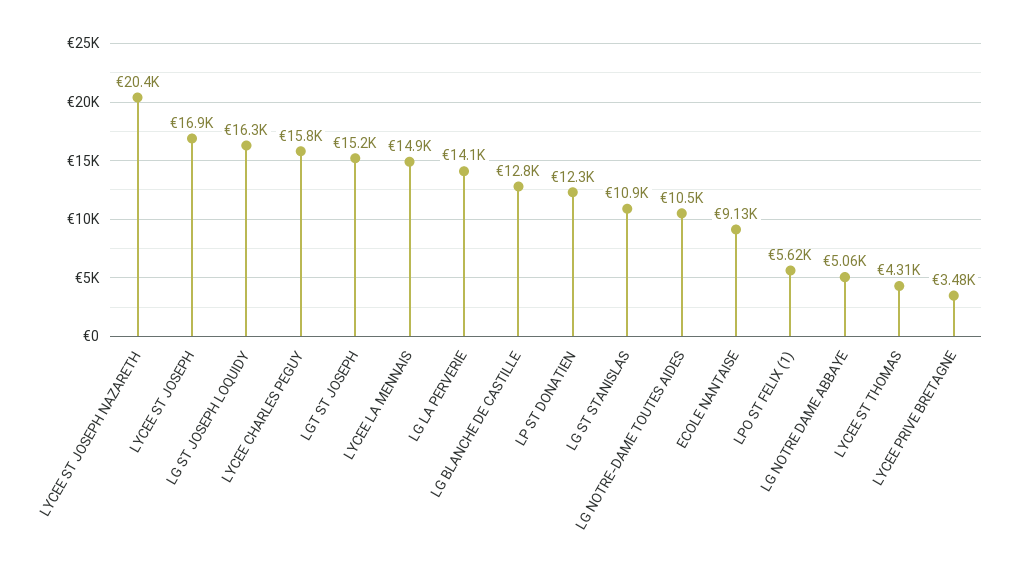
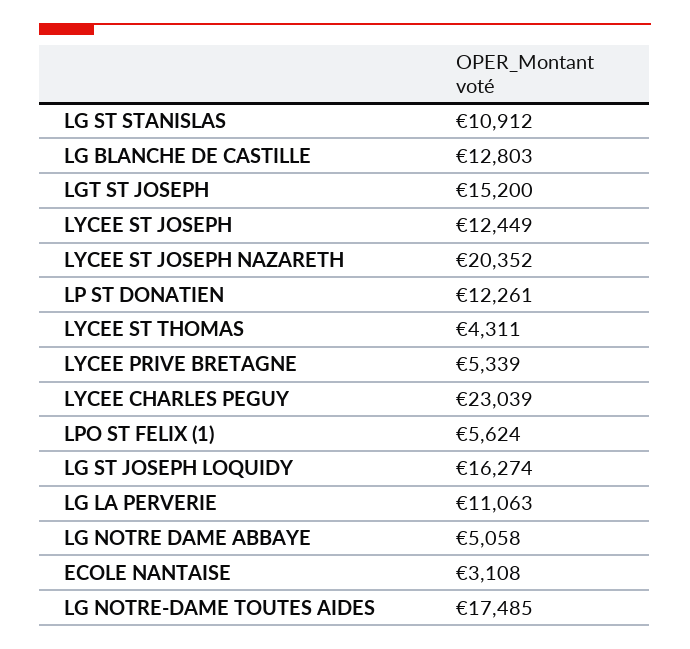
  {
    "LYCEE ST JOSEPH NAZARETH": 20352,
-   "LYCEE ST JOSEPH": 16900,
+   "LYCEE ST JOSEPH": 12449,
    "LG ST JOSEPH LOQUIDY": 16274,
-   "LYCEE CHARLES PEGUY": 15800,
+   "LYCEE CHARLES PEGUY": 23039,
    "LGT ST JOSEPH": 15200,
-   "LYCEE LA MENNAIS": 14900,
-   "LG LA PERVERIE": 14100,
+   "LG LA PERVERIE": 11063,
    "LG BLANCHE DE CASTILLE": 12803,
    "LP ST DONATIEN": 12261,
    "LG ST STANISLAS": 10912,
-   "LG NOTRE-DAME TOUTES AIDES": 10500,
+   "LG NOTRE-DAME TOUTES AIDES": 17485,
-   "ECOLE NANTAISE": 9130,
+   "ECOLE NANTAISE": 3108,
    "LPO ST FELIX (1)": 5624,
    "LG NOTRE DAME ABBAYE": 5058,
    "LYCEE ST THOMAS": 4311,
-   "LYCEE PRIVE BRETAGNE": 3480
+   "LYCEE PRIVE BRETAGNE": 5339
  }

